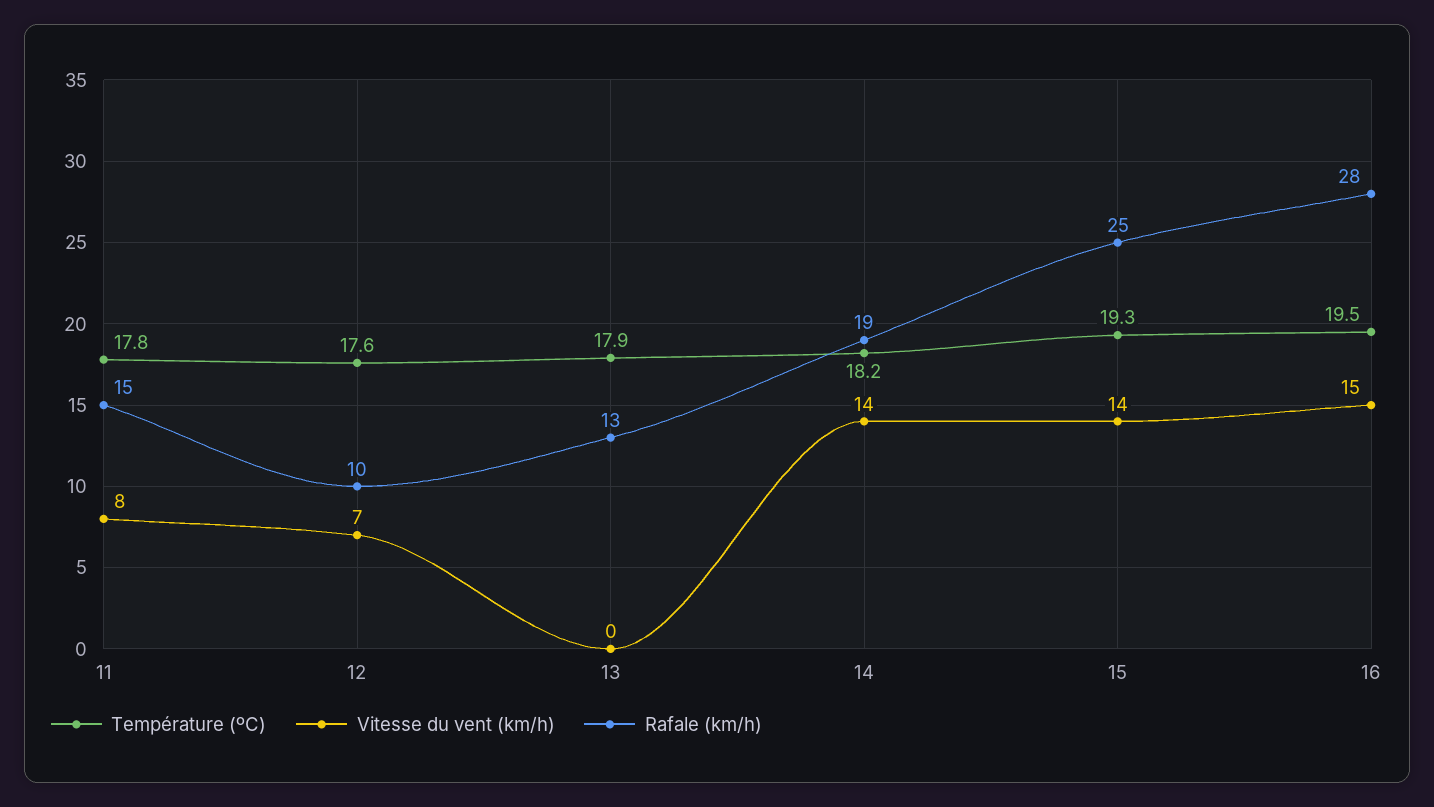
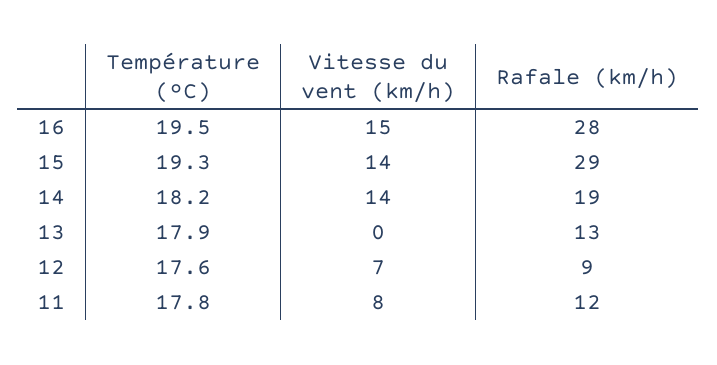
  {
    "Température (ºC)": {
      "11": 17.8,
      "12": 17.6,
      "13": 17.9,
      "14": 18.2,
      "15": 19.3,
      "16": 19.5
    },
    "Vitesse du vent (km/h)": {
      "11": 8,
      "12": 7,
      "13": 0,
      "14": 14,
      "15": 14,
      "16": 15
    },
    "Rafale (km/h)": {
-     "11": 15,
+     "11": 12,
-     "12": 10,
+     "12": 9,
      "13": 13,
      "14": 19,
-     "15": 25,
+     "15": 29,
      "16": 28
    }
  }

